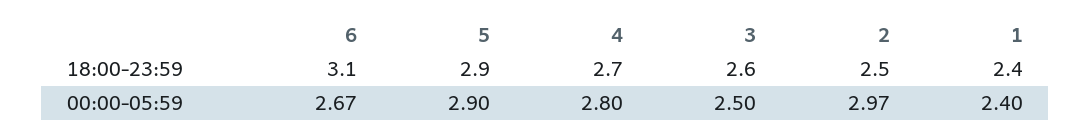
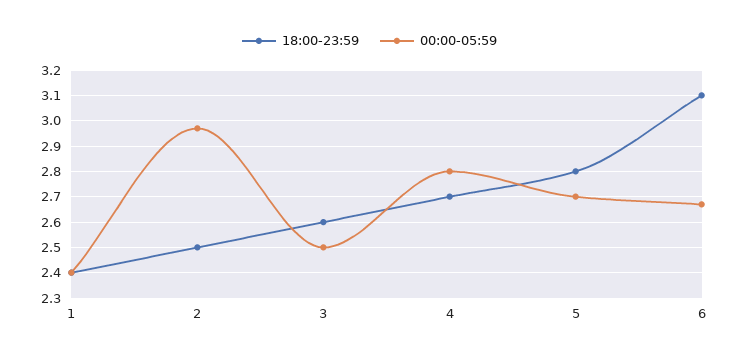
  {
    "18:00-23:59": {
      "6": 3.1,
-     "5": 2.9,
+     "5": 2.8,
      "4": 2.7,
      "3": 2.6,
      "2": 2.5,
      "1": 2.4
    },
    "00:00-05:59": {
      "6": 2.67,
-     "5": 2.9,
+     "5": 2.7,
      "4": 2.8,
      "3": 2.5,
      "2": 2.97,
      "1": 2.4
    }
  }

